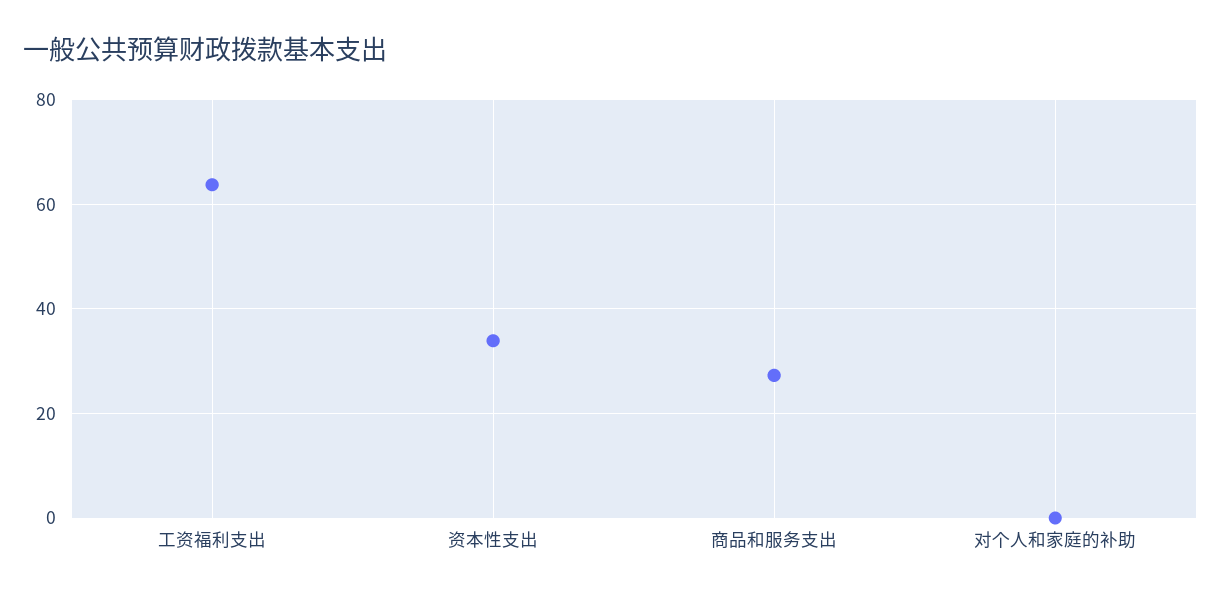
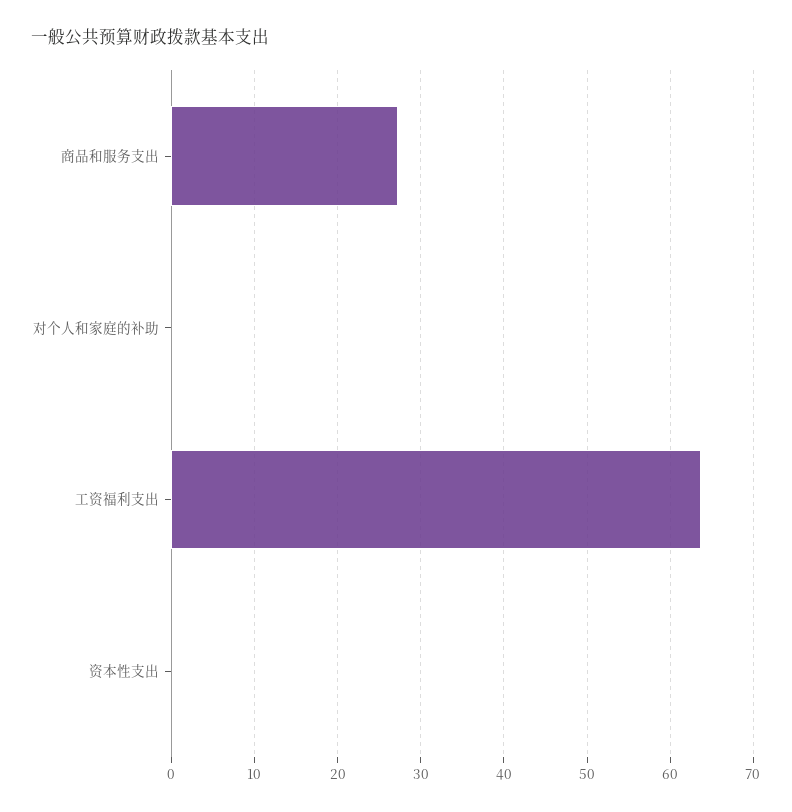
  {
    "工资福利支出": 64,
-   "资本性支出": 34,
+   "资本性支出": 0,
    "商品和服务支出": 27,
    "对个人和家庭的补助": 0
  }

